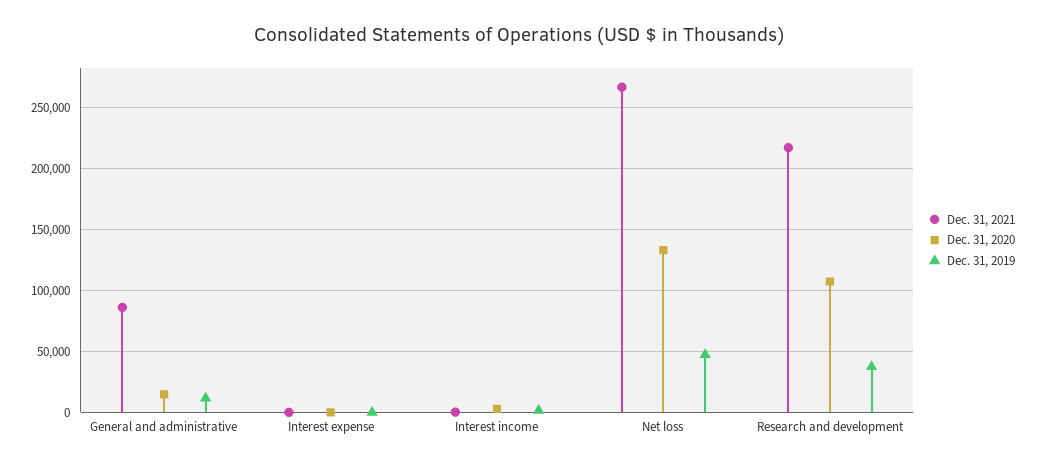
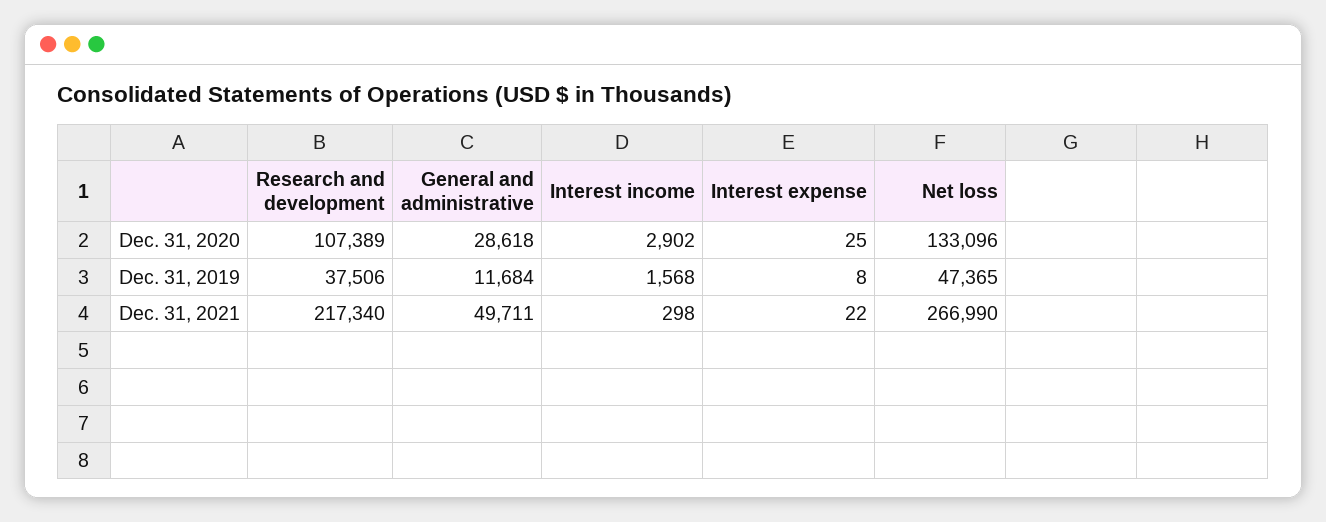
  {
    "Dec. 31, 2021": {
-     "General and administrative": 85000,
+     "General and administrative": 49711,
      "Interest expense": 22,
      "Interest income": 298,
      "Net loss": 266990,
      "Research and development": 217340
    },
    "Dec. 31, 2020": {
-     "General and administrative": 15000,
+     "General and administrative": 28618,
      "Interest expense": 25,
      "Interest income": 2902,
      "Net loss": 133096,
      "Research and development": 107389
    },
    "Dec. 31, 2019": {
      "General and administrative": 11684,
      "Interest expense": 8,
      "Interest income": 1568,
      "Net loss": 47365,
      "Research and development": 37506
    }
  }

